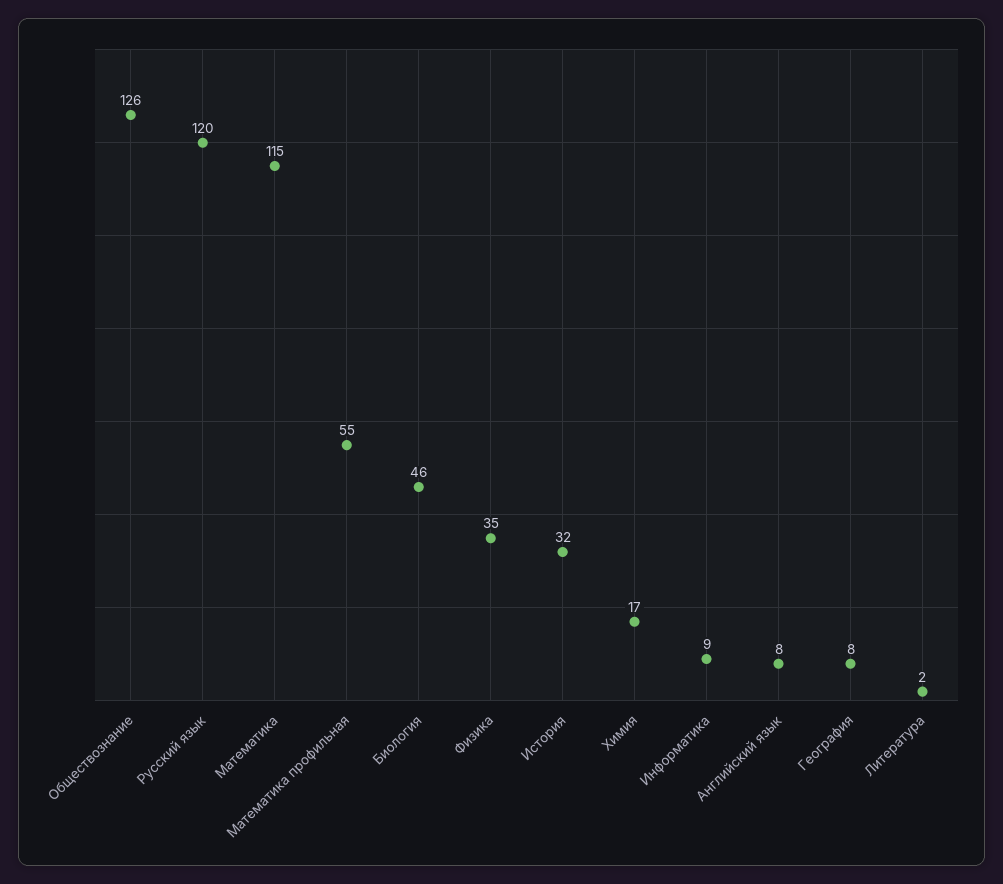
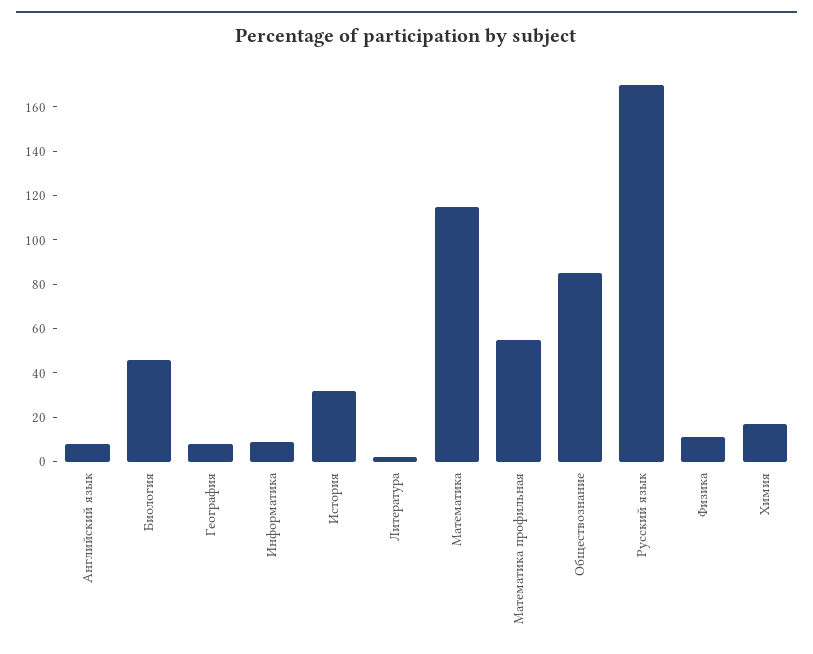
  {
-   "Обществознание": 126,
+   "Обществознание": 85,
-   "Русский язык": 120,
+   "Русский язык": 170,
    "Математика": 115,
    "Математика профильная": 55,
    "Биология": 46,
-   "Физика": 35,
+   "Физика": 10,
    "История": 32,
    "Химия": 17,
    "Информатика": 9,
    "Английский язык": 8,
    "География": 8,
    "Литература": 2
  }

